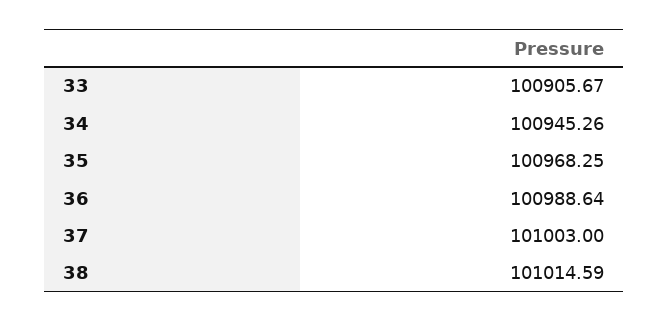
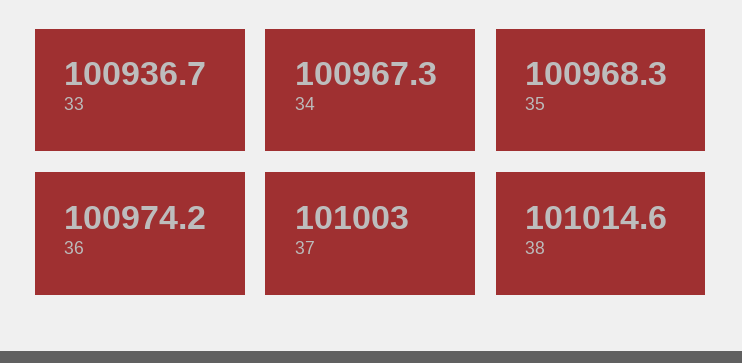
  {
-   "33": 100905.67,
+   "33": 100936.7,
-   "34": 100945.26,
+   "34": 100967.3,
    "35": 100968.25,
-   "36": 100988.64,
+   "36": 100974.2,
    "37": 101003,
    "38": 101014.59
  }

